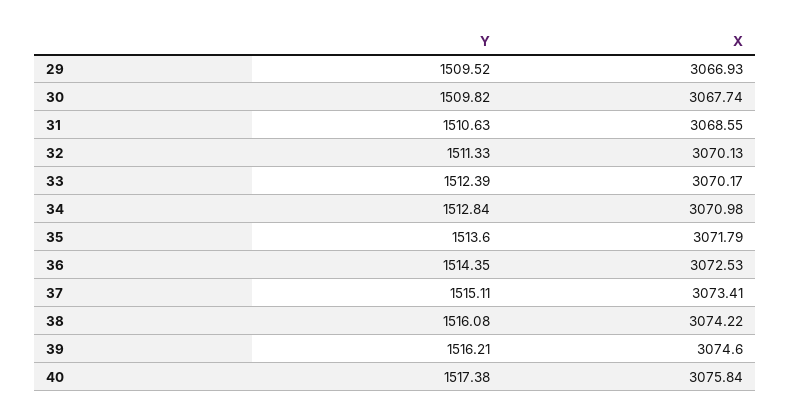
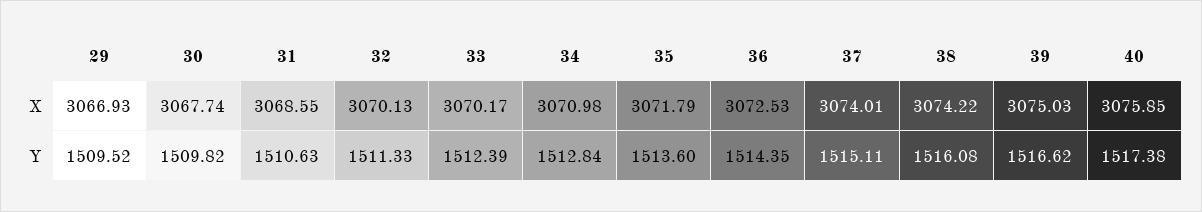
  {
    "Y": {
      "29": 1509.52,
      "30": 1509.82,
      "31": 1510.63,
      "32": 1511.33,
      "33": 1512.39,
      "34": 1512.84,
      "35": 1513.6,
      "36": 1514.35,
      "37": 1515.11,
      "38": 1516.08,
-     "39": 1516.21,
+     "39": 1516.62,
      "40": 1517.38
    },
    "X": {
      "29": 3066.93,
      "30": 3067.74,
      "31": 3068.55,
      "32": 3070.13,
      "33": 3070.17,
      "34": 3070.98,
      "35": 3071.79,
      "36": 3072.53,
-     "37": 3073.41,
+     "37": 3074.01,
      "38": 3074.22,
-     "39": 3074.6,
+     "39": 3075.03,
-     "40": 3075.84
+     "40": 3075.85
    }
  }

